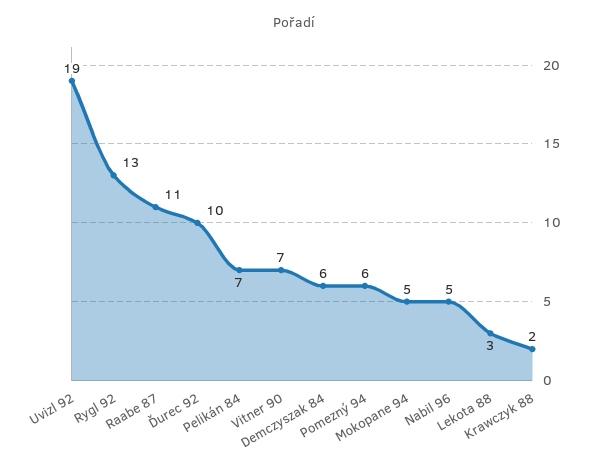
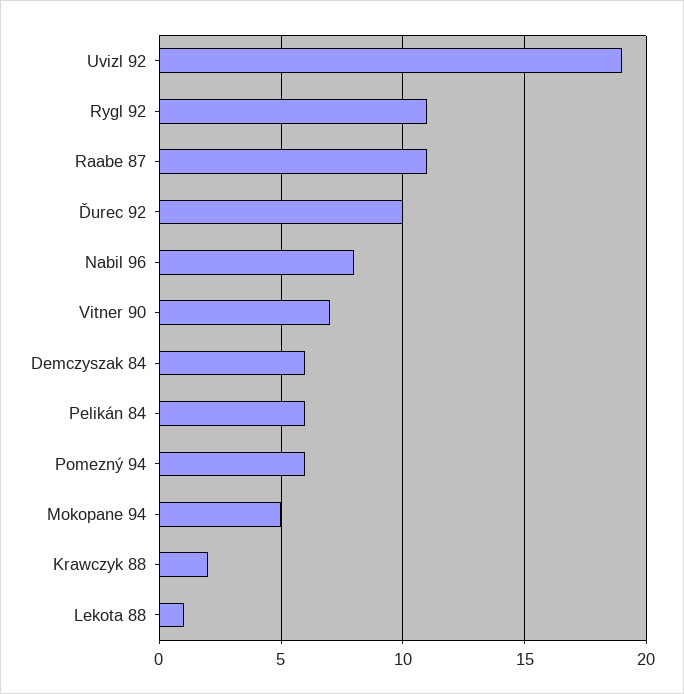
  {
    "Uvizl 92": 19,
-   "Rygl 92": 13,
+   "Rygl 92": 11,
    "Raabe 87": 11,
    "Ďurec 92": 10,
-   "Pelikán 84": 7,
+   "Pelikán 84": 6,
    "Vitner 90": 7,
    "Demczyszak 84": 6,
    "Pomezný 94": 6,
    "Mokopane 94": 5,
-   "Nabil 96": 5,
+   "Nabil 96": 8,
-   "Lekota 88": 3,
+   "Lekota 88": 1,
    "Krawczyk 88": 2
  }

